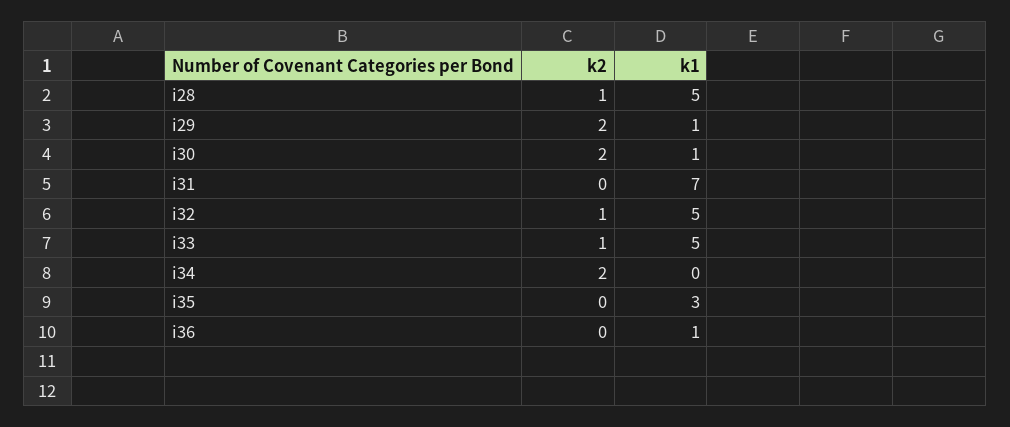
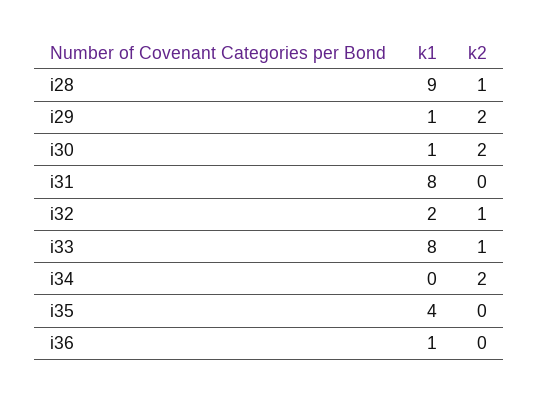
  {
    "k2": {
      "i28": 1,
      "i29": 2,
      "i30": 2,
      "i31": 0,
      "i32": 1,
      "i33": 1,
      "i34": 2,
      "i35": 0,
      "i36": 0
    },
    "k1": {
-     "i28": 5,
+     "i28": 9,
      "i29": 1,
      "i30": 1,
-     "i31": 7,
+     "i31": 8,
-     "i32": 5,
+     "i32": 2,
-     "i33": 5,
+     "i33": 8,
      "i34": 0,
-     "i35": 3,
+     "i35": 4,
      "i36": 1
    }
  }

